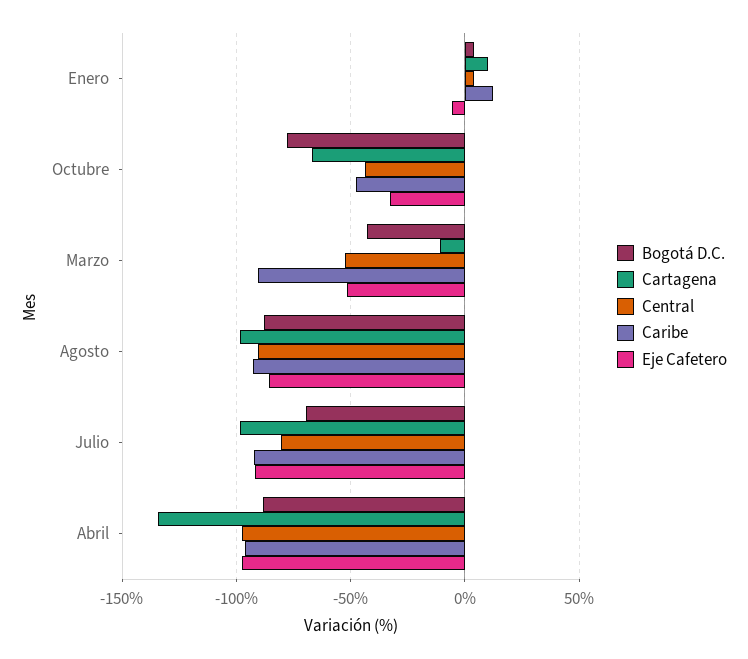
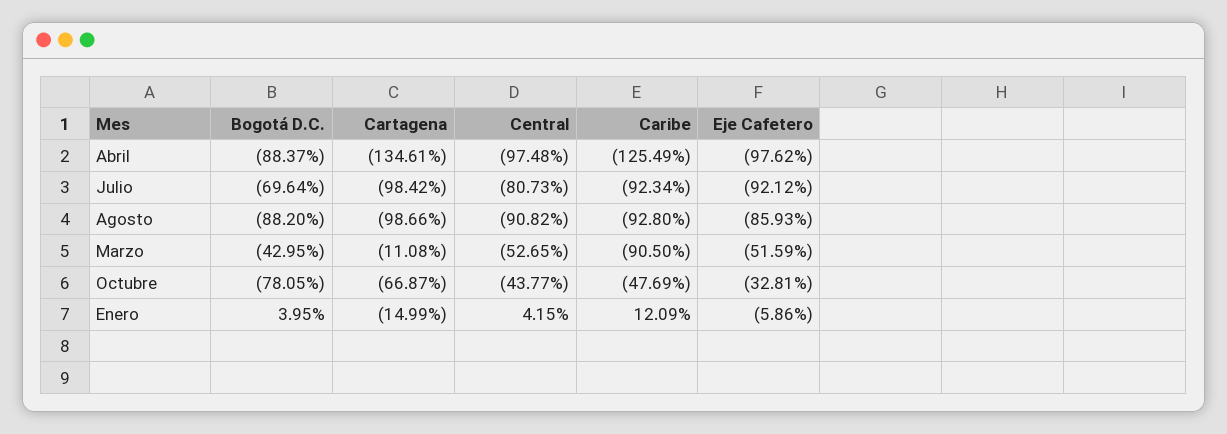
  {
    "Bogotá D.C.": {
      "Enero": 3.95,
      "Octubre": -78.05,
      "Marzo": -42.95,
      "Agosto": -88.2,
      "Julio": -69.64,
      "Abril": -88.37
    },
    "Cartagena": {
-     "Enero": 10,
+     "Enero": -14.99,
      "Octubre": -66.87,
      "Marzo": -11.08,
      "Agosto": -98.66,
      "Julio": -98.42,
      "Abril": -134.61
    },
    "Central": {
      "Enero": 4.15,
      "Octubre": -43.77,
      "Marzo": -52.65,
      "Agosto": -90.82,
      "Julio": -80.73,
      "Abril": -97.48
    },
    "Caribe": {
      "Enero": 12.09,
      "Octubre": -47.69,
      "Marzo": -90.5,
      "Agosto": -92.8,
      "Julio": -92.34,
-     "Abril": -95
+     "Abril": -125.49
    },
    "Eje Cafetero": {
      "Enero": -5.86,
      "Octubre": -32.81,
      "Marzo": -51.59,
      "Agosto": -85.93,
      "Julio": -92.12,
      "Abril": -97.62
    }
  }

